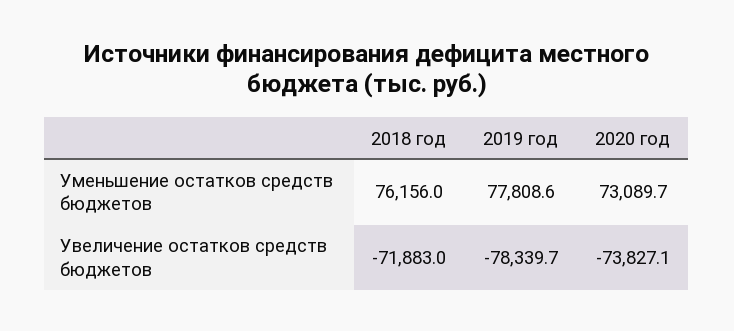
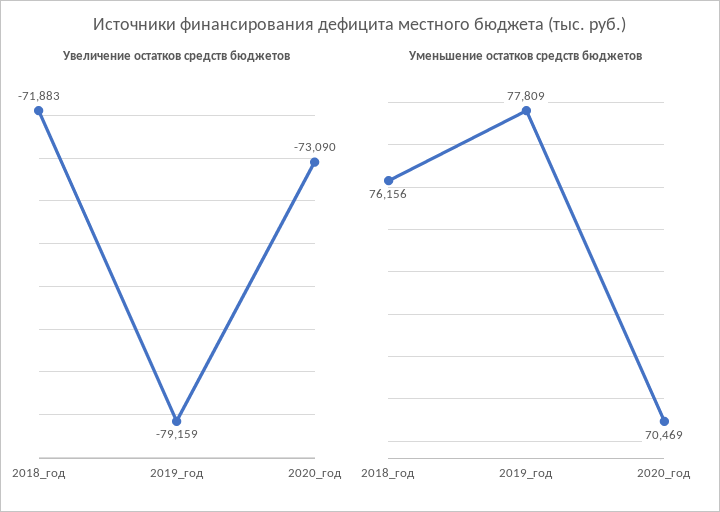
  {
    "Уменьшение остатков средств бюджетов": {
      "2018 год": 76156,
      "2019 год": 77808.6,
-     "2020 год": 73089.7
+     "2020 год": 70469
    },
    "Увеличение остатков средств бюджетов": {
      "2018 год": -71883,
-     "2019 год": -78339.7,
+     "2019 год": -79159,
-     "2020 год": -73827.1
+     "2020 год": -73090
    }
  }

